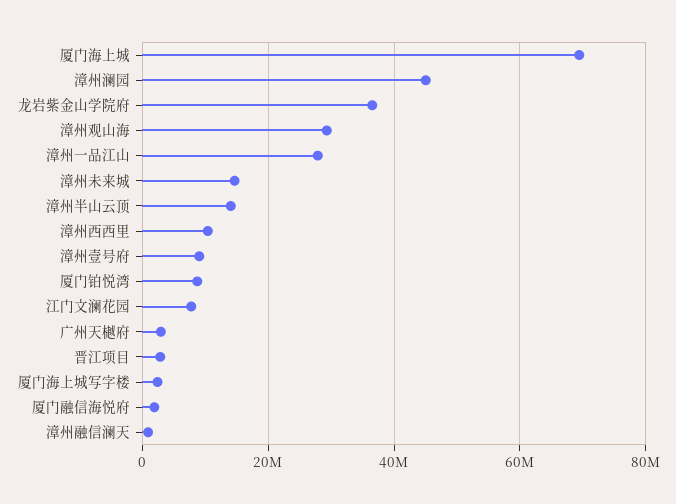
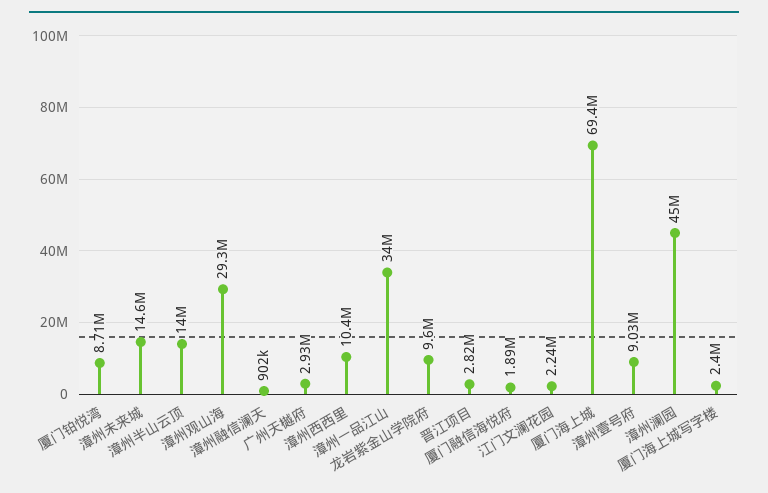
  {
    "厦门海上城": 69400000,
    "漳州澜园": 45000000,
-   "龙岩紫金山学院府": 36000000,
+   "龙岩紫金山学院府": 9600000,
    "漳州观山海": 29300000,
-   "漳州一品江山": 28000000,
+   "漳州一品江山": 34000000,
    "漳州未来城": 14600000,
    "漳州半山云顶": 14000000,
    "漳州西西里": 10400000,
    "漳州壹号府": 9030000,
    "厦门铂悦湾": 8710000,
-   "江门文澜花园": 8000000,
+   "江门文澜花园": 2240000,
    "广州天樾府": 2930000,
    "晋江项目": 2820000,
    "厦门海上城写字楼": 2400000,
    "厦门融信海悦府": 1890000,
    "漳州融信澜天": 902000
  }

